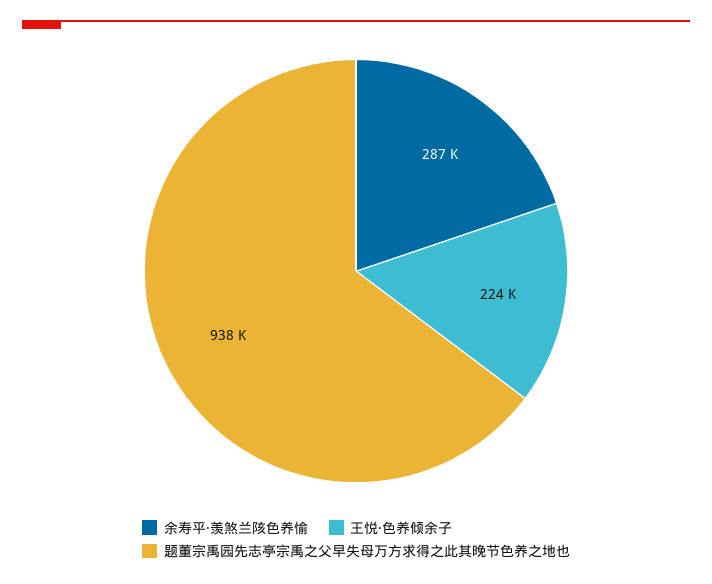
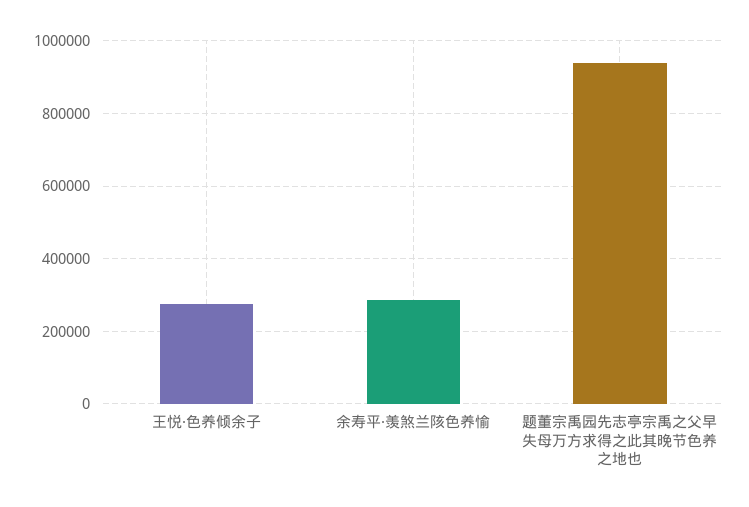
  {
    "余寿平·羡煞兰陔色养愉": 287000,
-   "王悦·色养倾余子": 224000,
+   "王悦·色养倾余子": 280000,
    "题董宗禹园先志亭宗禹之父早失母万方求得之此其晚节色养之地也": 938000
  }

